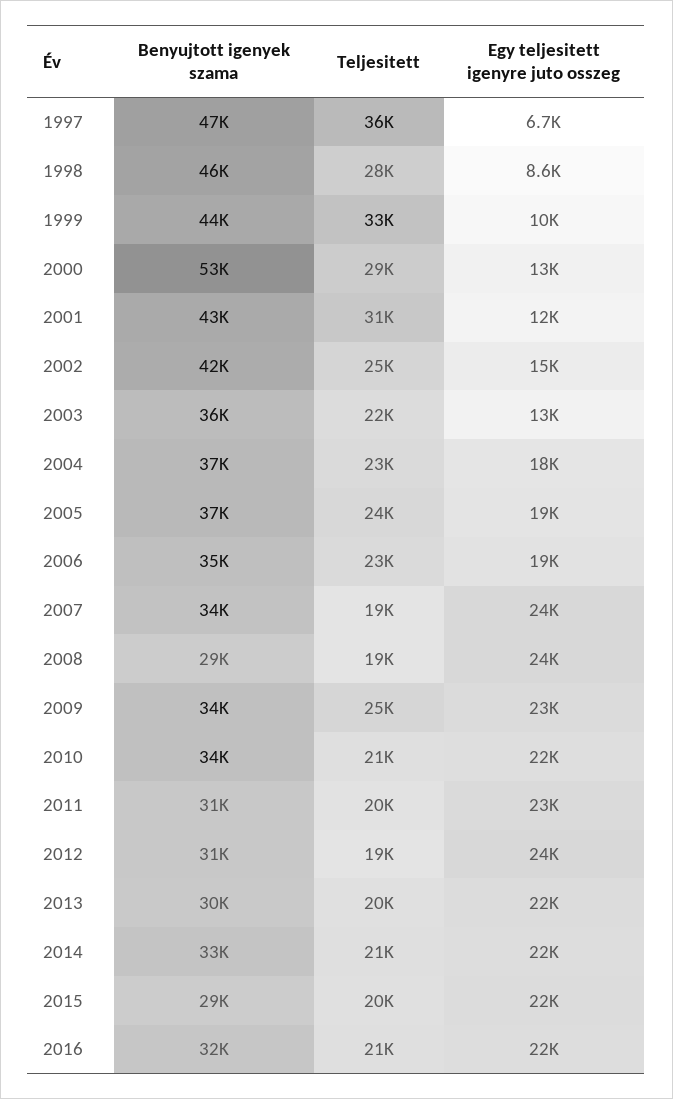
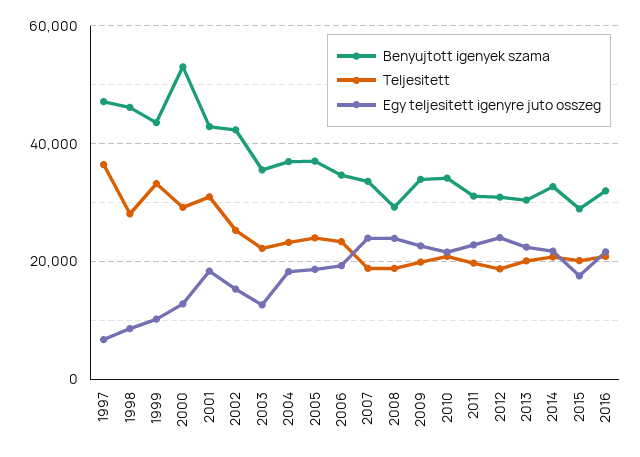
  {
    "Benyujtott igenyek szama": {
      "1997": 47000,
      "1998": 46000,
      "1999": 44000,
      "2000": 53000,
      "2001": 43000,
      "2002": 42000,
      "2003": 36000,
      "2004": 37000,
      "2005": 37000,
      "2006": 35000,
      "2007": 34000,
      "2008": 29000,
      "2009": 34000,
      "2010": 34000,
      "2011": 31000,
      "2012": 31000,
      "2013": 30000,
      "2014": 33000,
      "2015": 29000,
      "2016": 32000
    },
    "Teljesitett": {
      "1997": 36000,
      "1998": 28000,
      "1999": 33000,
      "2000": 29000,
      "2001": 31000,
      "2002": 25000,
      "2003": 22000,
      "2004": 23000,
      "2005": 24000,
      "2006": 23000,
      "2007": 19000,
      "2008": 19000,
-     "2009": 25000,
+     "2009": 20000,
      "2010": 21000,
      "2011": 20000,
      "2012": 19000,
      "2013": 20000,
      "2014": 21000,
      "2015": 20000,
      "2016": 21000
    },
    "Egy teljesitett igenyre juto osszeg": {
      "1997": 6700,
      "1998": 8600,
      "1999": 10000,
      "2000": 13000,
-     "2001": 12000,
+     "2001": 18000,
      "2002": 15000,
      "2003": 13000,
      "2004": 18000,
      "2005": 19000,
      "2006": 19000,
      "2007": 24000,
      "2008": 24000,
      "2009": 23000,
      "2010": 22000,
      "2011": 23000,
      "2012": 24000,
      "2013": 22000,
      "2014": 22000,
-     "2015": 22000,
+     "2015": 18000,
      "2016": 22000
    }
  }

